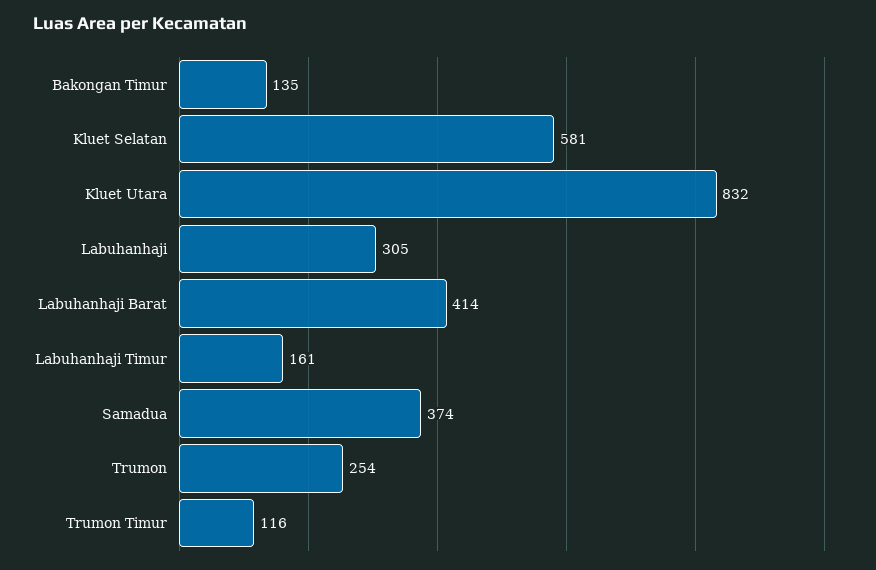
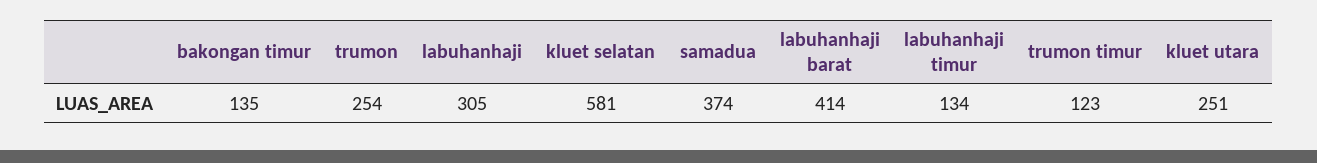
  {
    "Bakongan Timur": 135,
    "Kluet Selatan": 581,
-   "Kluet Utara": 832,
+   "Kluet Utara": 251,
    "Labuhanhaji": 305,
    "Labuhanhaji Barat": 414,
-   "Labuhanhaji Timur": 161,
+   "Labuhanhaji Timur": 134,
    "Samadua": 374,
    "Trumon": 254,
-   "Trumon Timur": 116
+   "Trumon Timur": 123
  }

